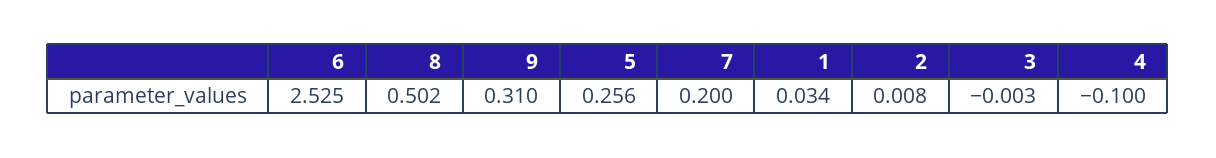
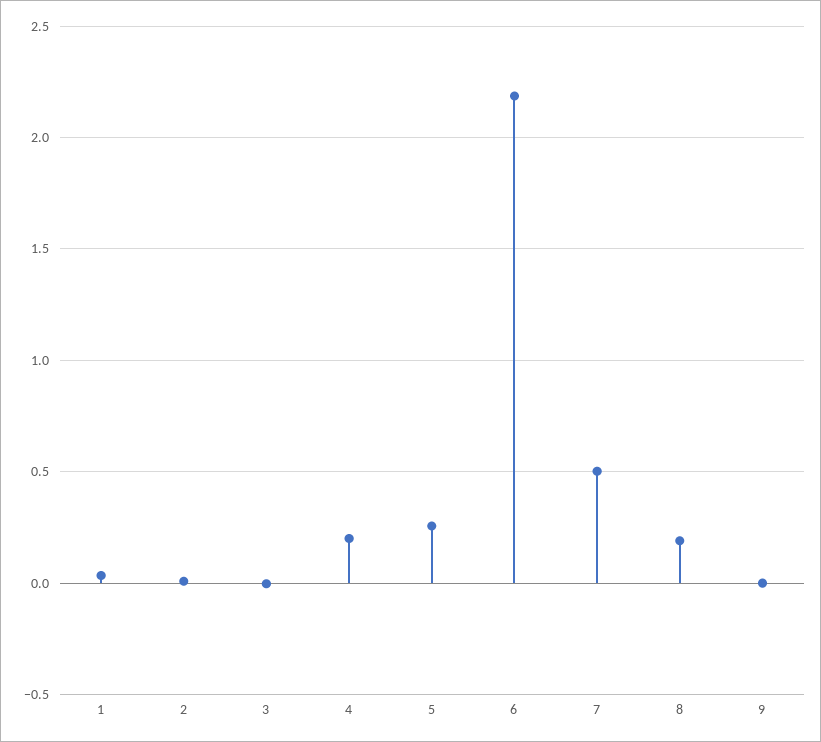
  {
-   "6": 2.525,
+   "6": 2.2,
-   "8": 0.502,
+   "8": 0.2,
-   "9": 0.31,
+   "9": 0,
    "5": 0.256,
-   "7": 0.2,
+   "7": 0.5,
    "1": 0.034,
    "2": 0.008,
    "3": -0.003,
-   "4": -0.1
+   "4": 0.2
  }

